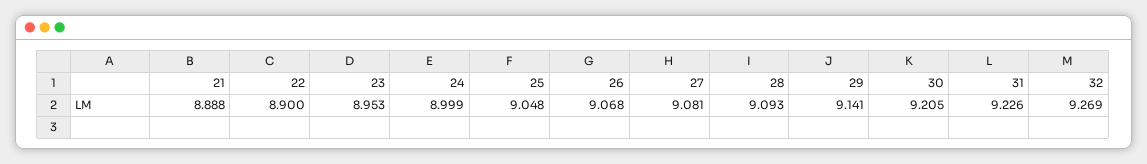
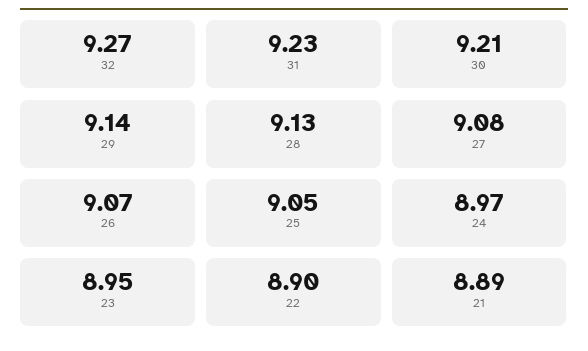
  {
    "21": 8.888,
    "22": 8.9,
    "23": 8.953,
-   "24": 8.999,
+   "24": 8.97,
    "25": 9.048,
    "26": 9.068,
    "27": 9.081,
-   "28": 9.093,
+   "28": 9.13,
    "29": 9.141,
    "30": 9.205,
    "31": 9.226,
    "32": 9.269
  }

